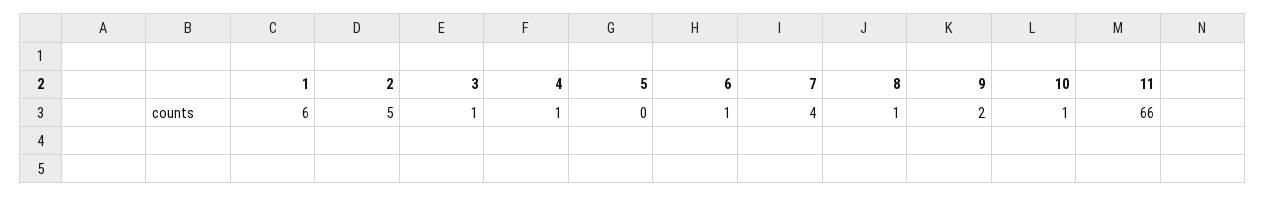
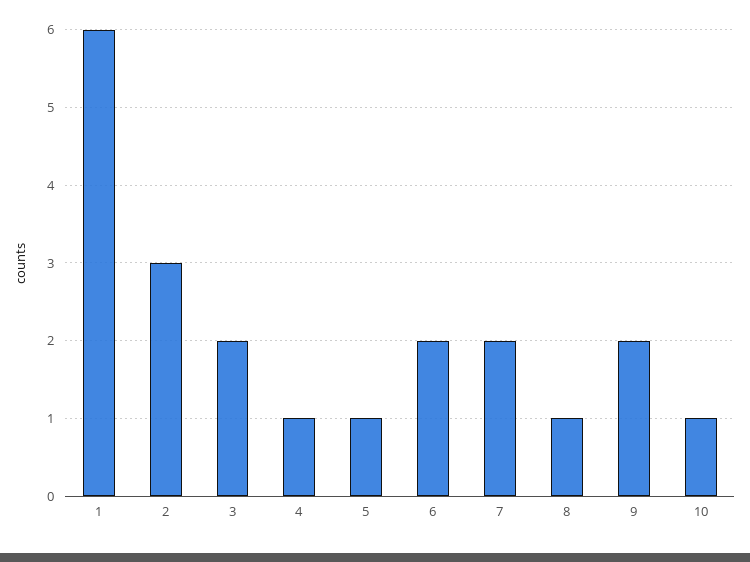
  {
    "1": 6,
-   "2": 5,
+   "2": 3,
-   "3": 1,
+   "3": 2,
    "4": 1,
-   "5": 0,
+   "5": 1,
-   "6": 1,
+   "6": 2,
-   "7": 4,
+   "7": 2,
    "8": 1,
    "9": 2,
-   "10": 1,
+   "10": 1
-   "11": 66
  }

